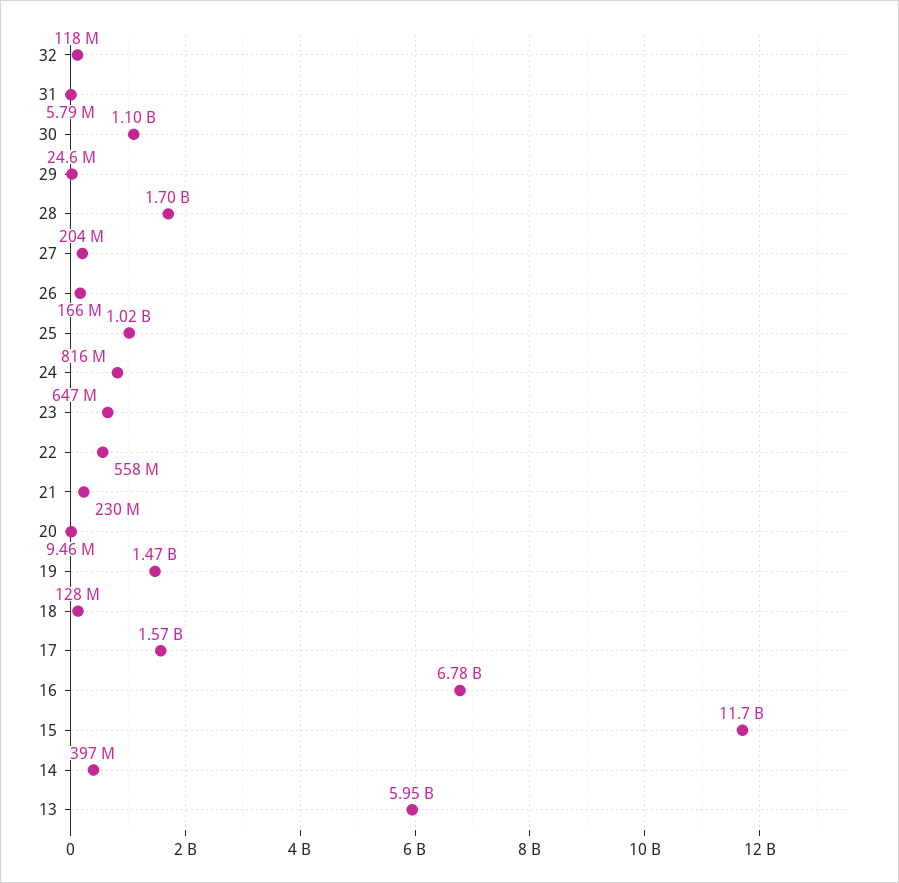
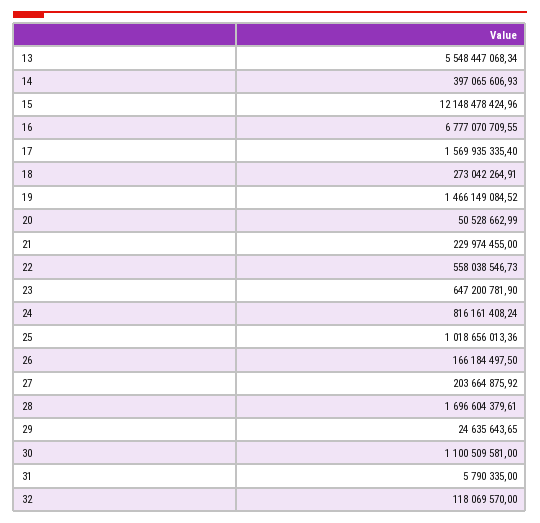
  {
    "32": 118069570,
    "31": 5790335,
    "30": 1100509581,
    "29": 24635643.65,
    "28": 1696604379.61,
    "27": 203664875.92,
    "26": 166184497.5,
    "25": 1018656013.36,
    "24": 816161408.24,
    "23": 647200781.9,
    "22": 558038546.73,
    "21": 229974455,
-   "20": 9460000,
+   "20": 50528662.99,
    "19": 1466149084.52,
-   "18": 128000000,
+   "18": 273042264.91,
    "17": 1569935335.4,
    "16": 6777070709.55,
-   "15": 11700000000,
+   "15": 12148478424.96,
    "14": 397065606.93,
-   "13": 5950000000
+   "13": 5548447068.34
  }

